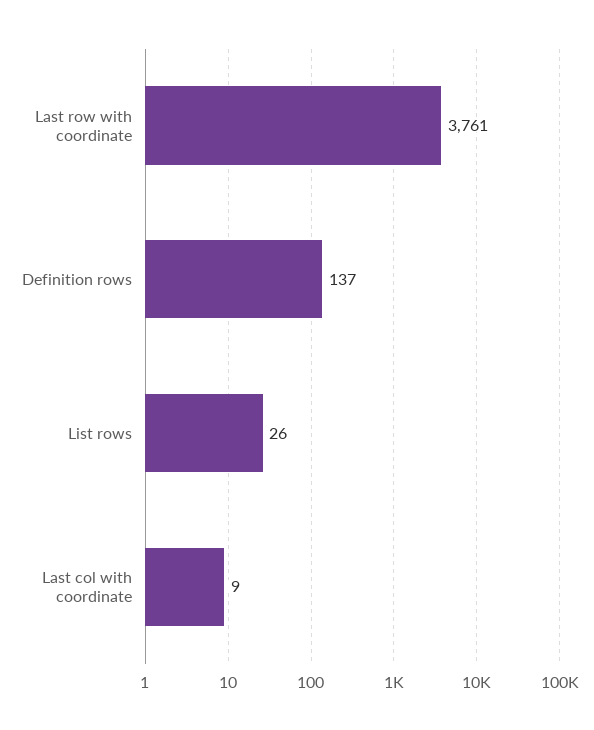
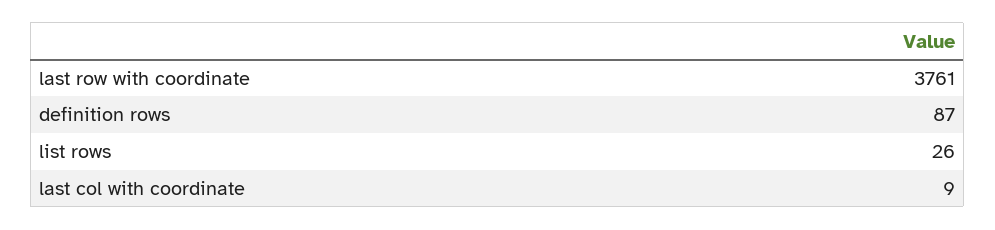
  {
    "Last row with coordinate": 3761,
-   "Definition rows": 137,
+   "Definition rows": 87,
    "List rows": 26,
    "Last col with coordinate": 9
  }

